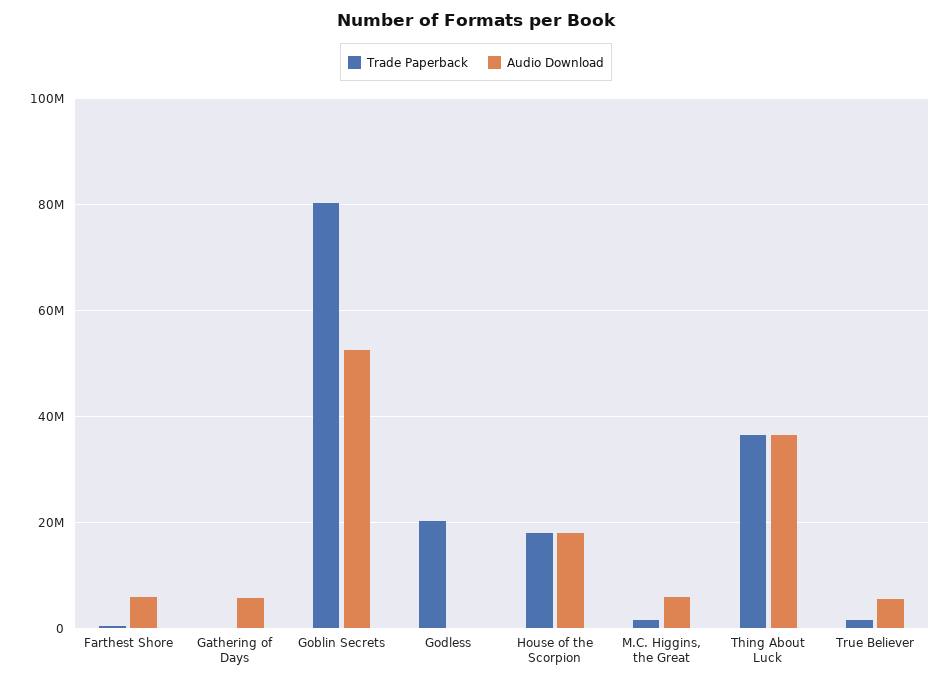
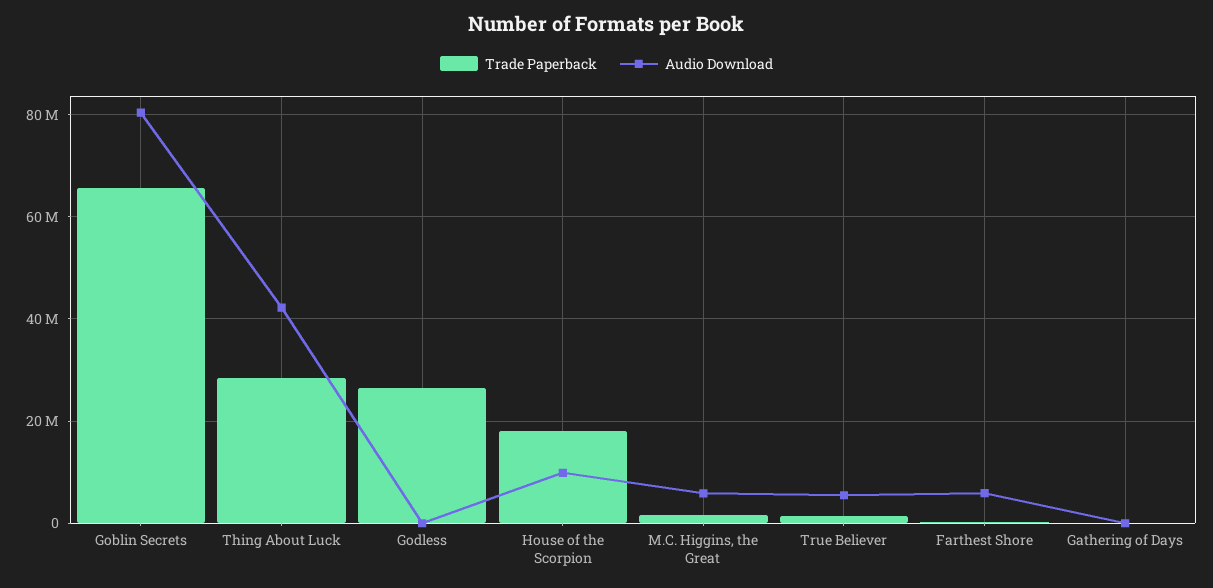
  {
    "Trade Paperback": {
      "Farthest Shore": 0,
      "Gathering of Days": 0,
-     "Goblin Secrets": 80000000,
+     "Goblin Secrets": 66000000,
-     "Godless": 20000000,
+     "Godless": 26000000,
      "House of the Scorpion": 18000000,
      "M.C. Higgins, the Great": 2000000,
-     "Thing About Luck": 36000000,
+     "Thing About Luck": 28000000,
      "True Believer": 2000000
    },
    "Audio Download": {
      "Farthest Shore": 6000000,
-     "Gathering of Days": 6000000,
+     "Gathering of Days": 0,
-     "Goblin Secrets": 52000000,
+     "Goblin Secrets": 80000000,
      "Godless": 0,
-     "House of the Scorpion": 18000000,
+     "House of the Scorpion": 10000000,
      "M.C. Higgins, the Great": 6000000,
-     "Thing About Luck": 36000000,
+     "Thing About Luck": 42000000,
      "True Believer": 6000000
    }
  }

